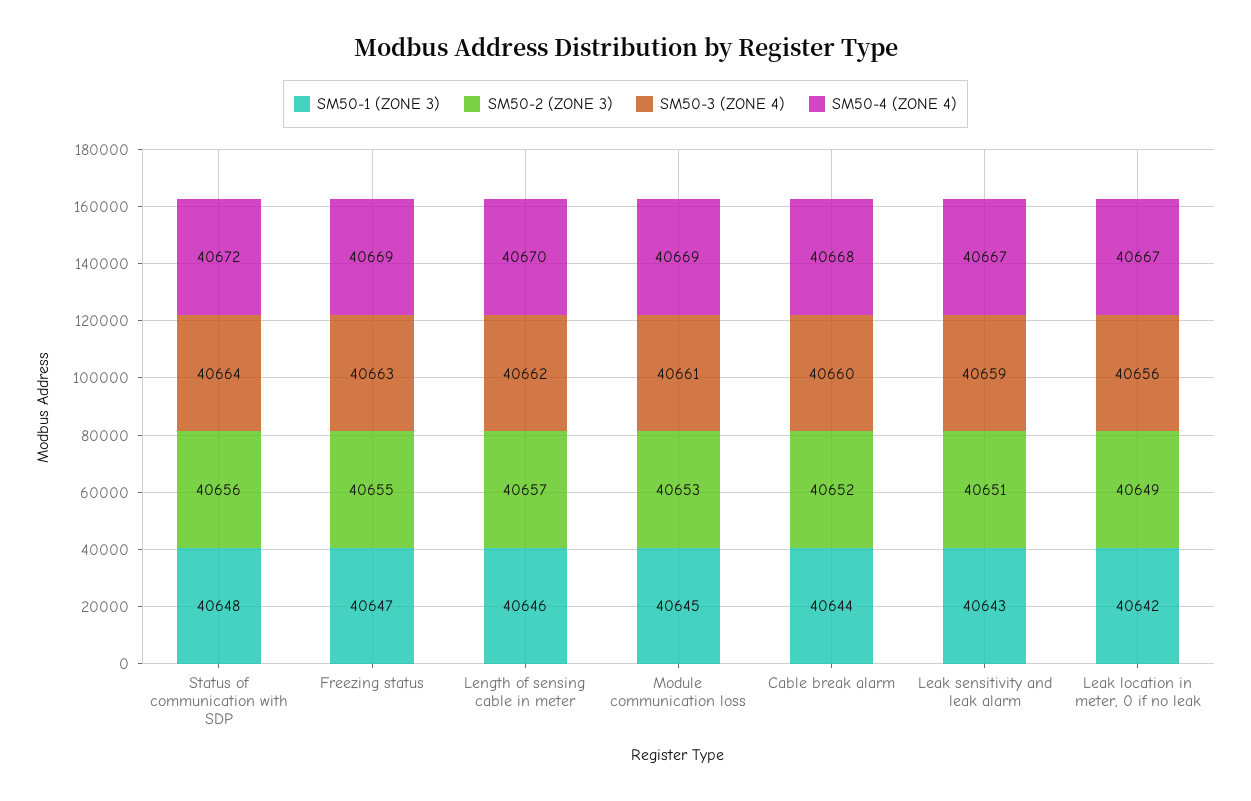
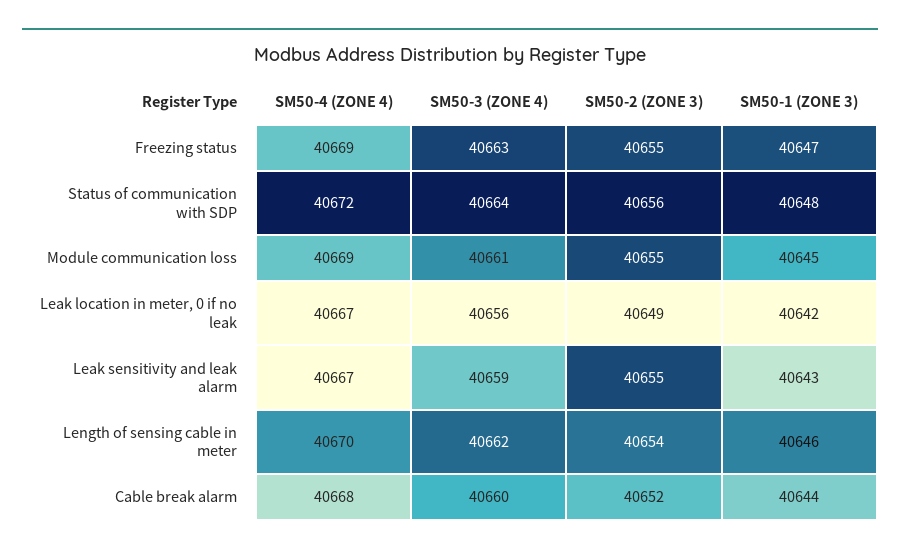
  {
    "SM50-1 (ZONE 3)": {
      "Status of communication with SDP": 40648,
      "Freezing status": 40647,
      "Length of sensing cable in meter": 40646,
      "Module communication loss": 40645,
      "Cable break alarm": 40644,
      "Leak sensitivity and leak alarm": 40643,
      "Leak location in meter, 0 if no leak": 40642
    },
    "SM50-2 (ZONE 3)": {
      "Status of communication with SDP": 40656,
      "Freezing status": 40655,
-     "Length of sensing cable in meter": 40657,
+     "Length of sensing cable in meter": 40654,
-     "Module communication loss": 40653,
+     "Module communication loss": 40655,
      "Cable break alarm": 40652,
-     "Leak sensitivity and leak alarm": 40651,
+     "Leak sensitivity and leak alarm": 40655,
      "Leak location in meter, 0 if no leak": 40649
    },
    "SM50-3 (ZONE 4)": {
      "Status of communication with SDP": 40664,
      "Freezing status": 40663,
      "Length of sensing cable in meter": 40662,
      "Module communication loss": 40661,
      "Cable break alarm": 40660,
      "Leak sensitivity and leak alarm": 40659,
      "Leak location in meter, 0 if no leak": 40656
    },
    "SM50-4 (ZONE 4)": {
      "Status of communication with SDP": 40672,
      "Freezing status": 40669,
      "Length of sensing cable in meter": 40670,
      "Module communication loss": 40669,
      "Cable break alarm": 40668,
      "Leak sensitivity and leak alarm": 40667,
      "Leak location in meter, 0 if no leak": 40667
    }
  }

